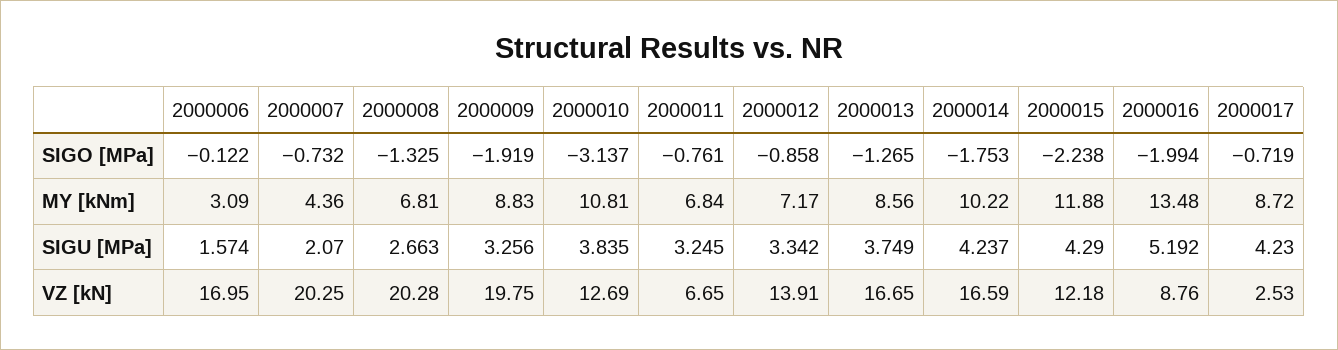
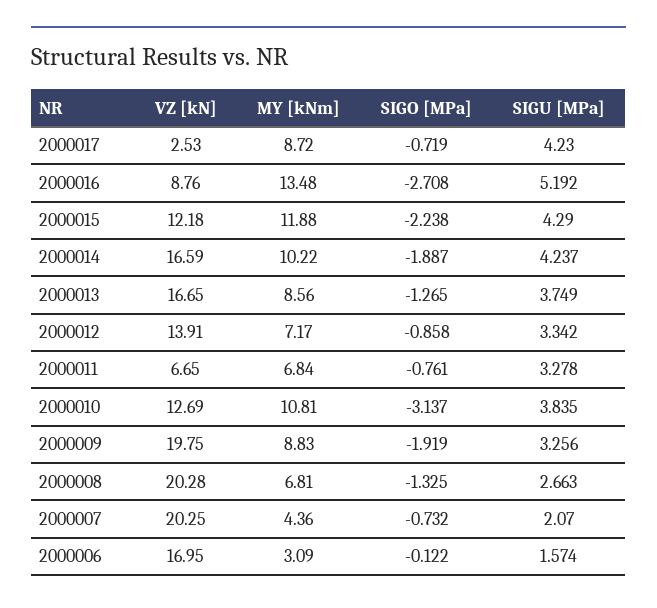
  {
    "2000006": {
      "SIGO [MPa]": -0.122,
      "MY [kNm]": 3.09,
      "SIGU [MPa]": 1.574,
      "VZ [kN]": 16.95
    },
    "2000007": {
      "SIGO [MPa]": -0.732,
      "MY [kNm]": 4.36,
      "SIGU [MPa]": 2.07,
      "VZ [kN]": 20.25
    },
    "2000008": {
      "SIGO [MPa]": -1.325,
      "MY [kNm]": 6.81,
      "SIGU [MPa]": 2.663,
      "VZ [kN]": 20.28
    },
    "2000009": {
      "SIGO [MPa]": -1.919,
      "MY [kNm]": 8.83,
      "SIGU [MPa]": 3.256,
      "VZ [kN]": 19.75
    },
    "2000010": {
      "SIGO [MPa]": -3.137,
      "MY [kNm]": 10.81,
      "SIGU [MPa]": 3.835,
      "VZ [kN]": 12.69
    },
    "2000011": {
      "SIGO [MPa]": -0.761,
      "MY [kNm]": 6.84,
-     "SIGU [MPa]": 3.245,
+     "SIGU [MPa]": 3.278,
      "VZ [kN]": 6.65
    },
    "2000012": {
      "SIGO [MPa]": -0.858,
      "MY [kNm]": 7.17,
      "SIGU [MPa]": 3.342,
      "VZ [kN]": 13.91
    },
    "2000013": {
      "SIGO [MPa]": -1.265,
      "MY [kNm]": 8.56,
      "SIGU [MPa]": 3.749,
      "VZ [kN]": 16.65
    },
    "2000014": {
-     "SIGO [MPa]": -1.753,
+     "SIGO [MPa]": -1.887,
      "MY [kNm]": 10.22,
      "SIGU [MPa]": 4.237,
      "VZ [kN]": 16.59
    },
    "2000015": {
      "SIGO [MPa]": -2.238,
      "MY [kNm]": 11.88,
      "SIGU [MPa]": 4.29,
      "VZ [kN]": 12.18
    },
    "2000016": {
-     "SIGO [MPa]": -1.994,
+     "SIGO [MPa]": -2.708,
      "MY [kNm]": 13.48,
      "SIGU [MPa]": 5.192,
      "VZ [kN]": 8.76
    },
    "2000017": {
      "SIGO [MPa]": -0.719,
      "MY [kNm]": 8.72,
      "SIGU [MPa]": 4.23,
      "VZ [kN]": 2.53
    }
  }

